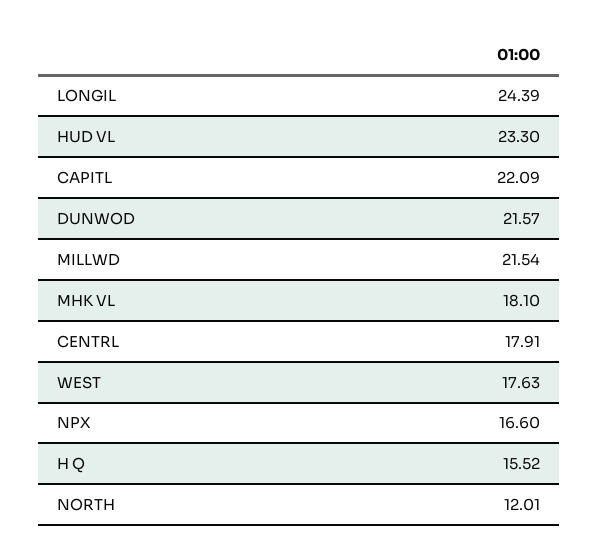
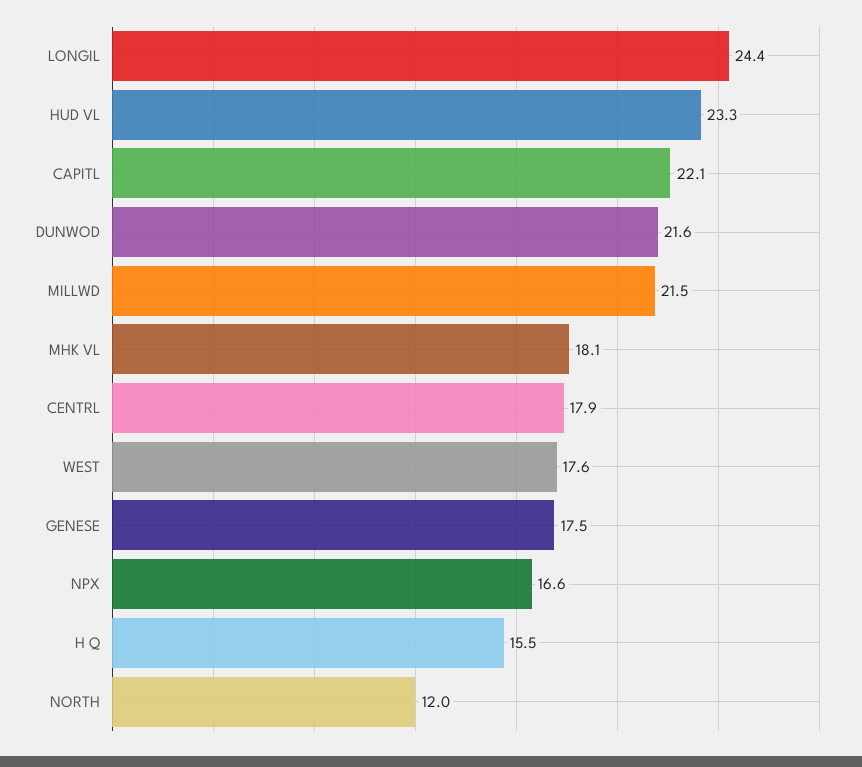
  {
    "LONGIL": 24.39,
    "HUD VL": 23.3,
    "CAPITL": 22.09,
    "DUNWOD": 21.57,
    "MILLWD": 21.54,
    "MHK VL": 18.1,
    "CENTRL": 17.91,
    "WEST": 17.63,
    "NPX": 16.6,
    "H Q": 15.52,
-   "NORTH": 12.01
+   "NORTH": 12.01,
+   "GENESE": 17.5
  }

